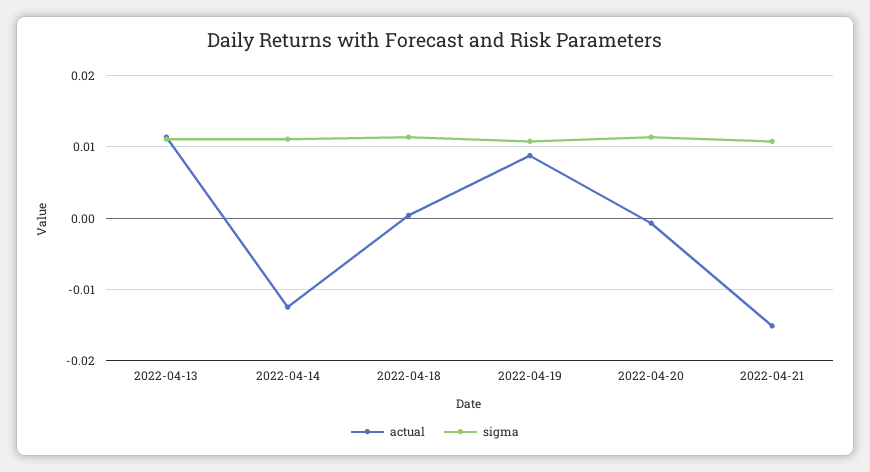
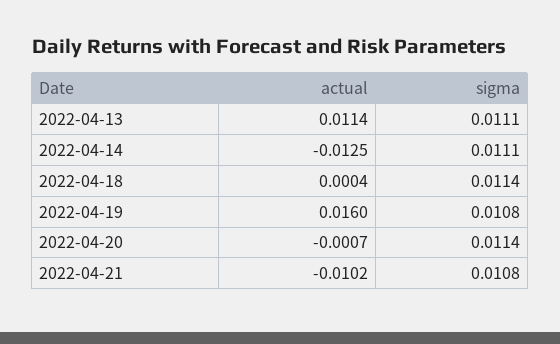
  {
    "actual": {
      "2022-04-13": 0.0114,
      "2022-04-14": -0.0125,
      "2022-04-18": 0.0004,
-     "2022-04-19": 0.009,
+     "2022-04-19": 0.016,
      "2022-04-20": -0.0007,
-     "2022-04-21": -0.015
+     "2022-04-21": -0.0102
    },
    "sigma": {
      "2022-04-13": 0.0111,
      "2022-04-14": 0.0111,
      "2022-04-18": 0.0114,
      "2022-04-19": 0.0108,
      "2022-04-20": 0.0114,
      "2022-04-21": 0.0108
    }
  }

